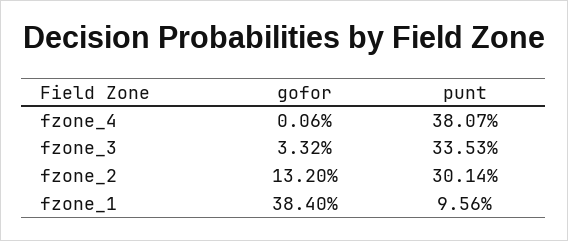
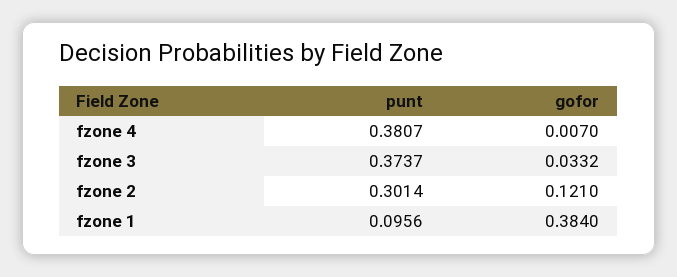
  {
    "gofor": {
-     "fzone_4": 0.0006,
+     "fzone_4": 0.007,
      "fzone_3": 0.0332,
-     "fzone_2": 0.132,
+     "fzone_2": 0.121,
      "fzone_1": 0.384
    },
    "punt": {
      "fzone_4": 0.3807,
-     "fzone_3": 0.3353,
+     "fzone_3": 0.3737,
      "fzone_2": 0.3014,
      "fzone_1": 0.0956
    }
  }

